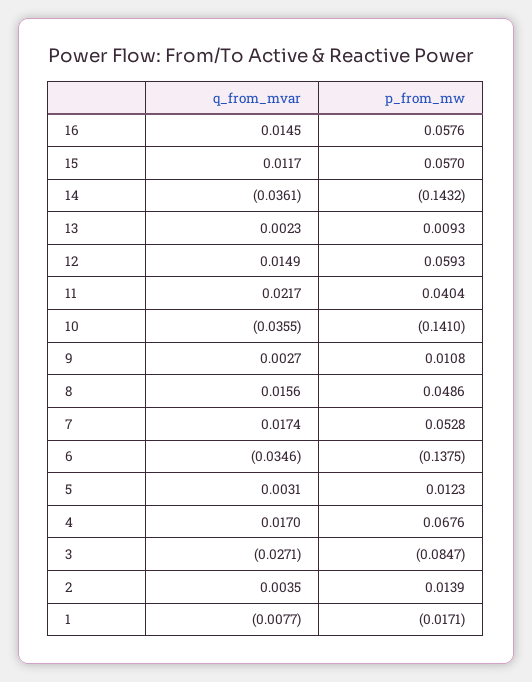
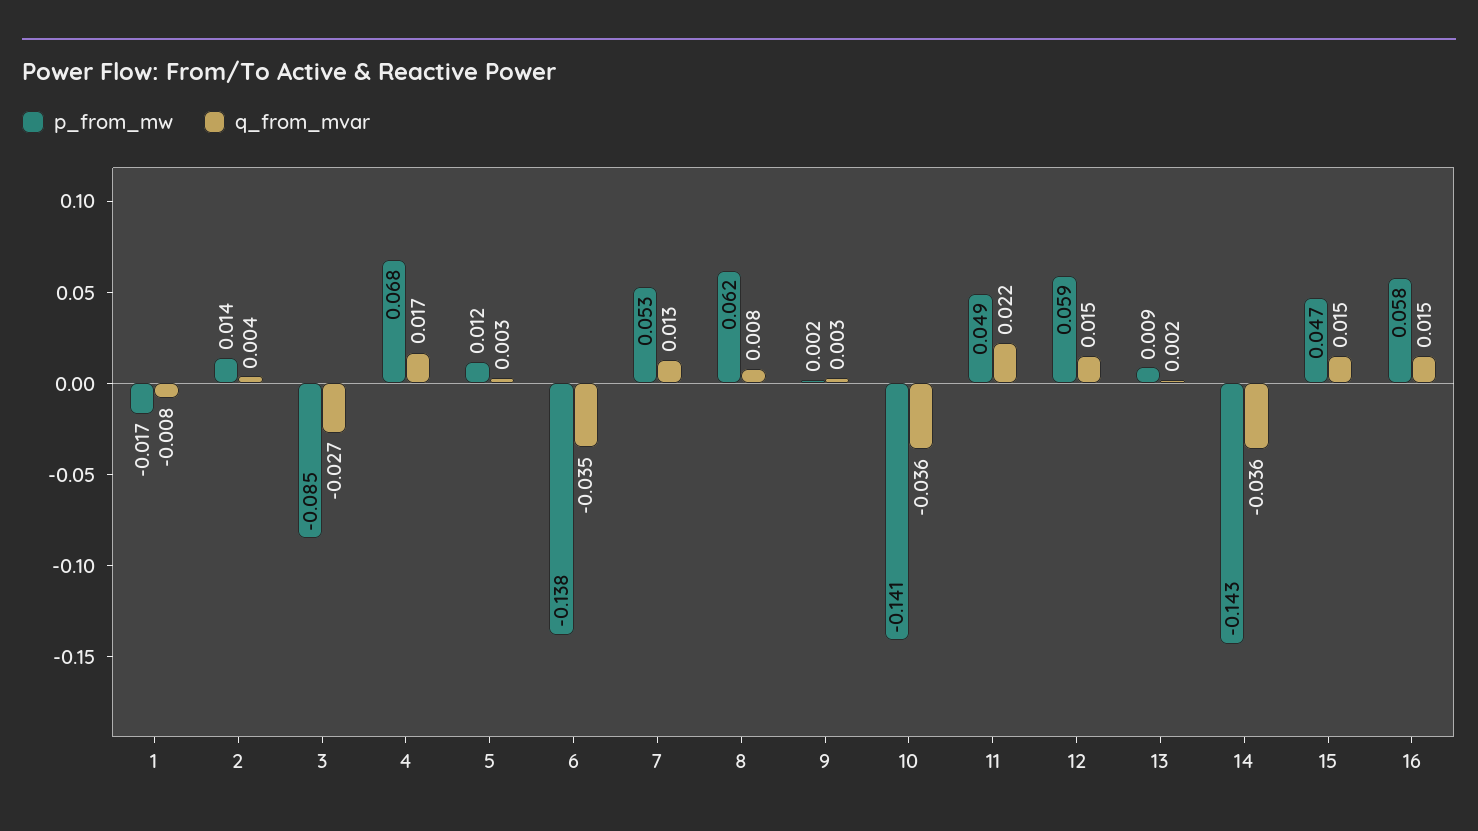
  {
    "q_from_mvar": {
      "16": 0.0145,
-     "15": 0.0117,
+     "15": 0.015,
      "14": -0.0361,
      "13": 0.0023,
      "12": 0.0149,
      "11": 0.0217,
      "10": -0.0355,
      "9": 0.0027,
-     "8": 0.0156,
+     "8": 0.008,
-     "7": 0.0174,
+     "7": 0.013,
      "6": -0.0346,
      "5": 0.0031,
      "4": 0.017,
      "3": -0.0271,
      "2": 0.0035,
      "1": -0.0077
    },
    "p_from_mw": {
      "16": 0.0576,
-     "15": 0.057,
+     "15": 0.047,
      "14": -0.1432,
      "13": 0.0093,
      "12": 0.0593,
-     "11": 0.0404,
+     "11": 0.049,
      "10": -0.141,
-     "9": 0.0108,
+     "9": 0.002,
-     "8": 0.0486,
+     "8": 0.062,
      "7": 0.0528,
      "6": -0.1375,
      "5": 0.0123,
      "4": 0.0676,
      "3": -0.0847,
      "2": 0.0139,
      "1": -0.0171
    }
  }

